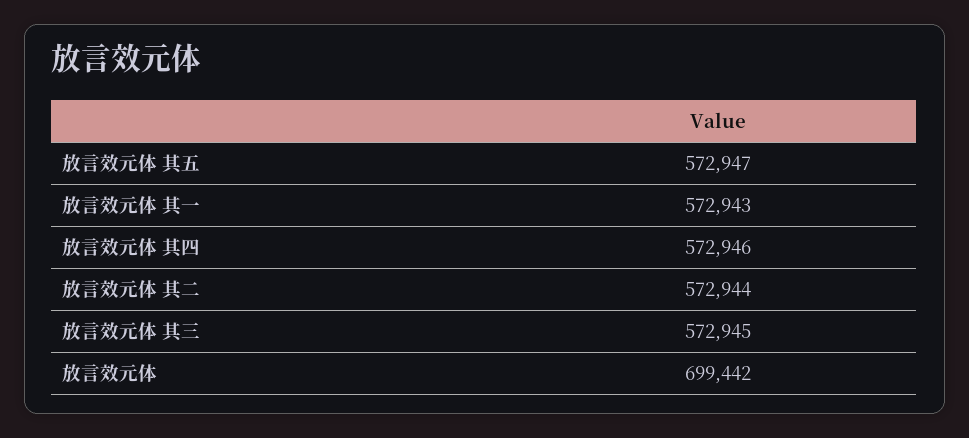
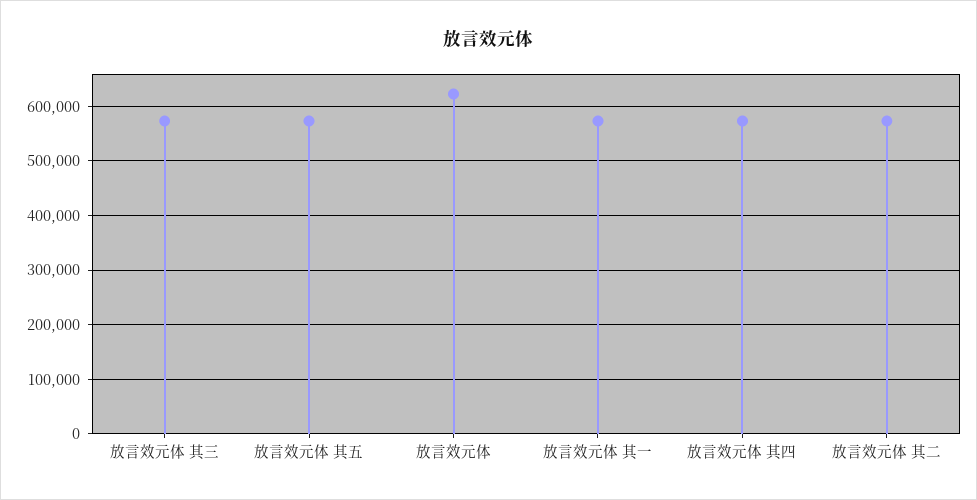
  {
    "放言效元体 其五": 572947,
    "放言效元体 其一": 572943,
    "放言效元体 其四": 572946,
    "放言效元体 其二": 572944,
    "放言效元体 其三": 572945,
-   "放言效元体": 699442
+   "放言效元体": 620000
  }

